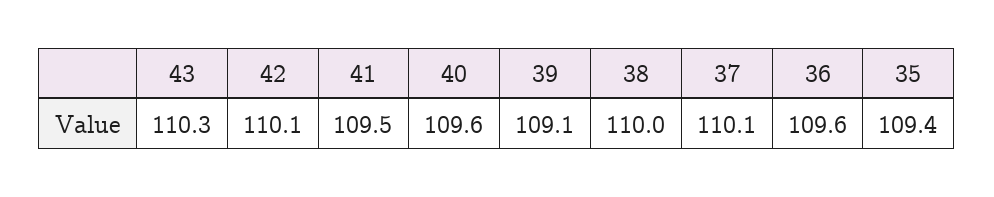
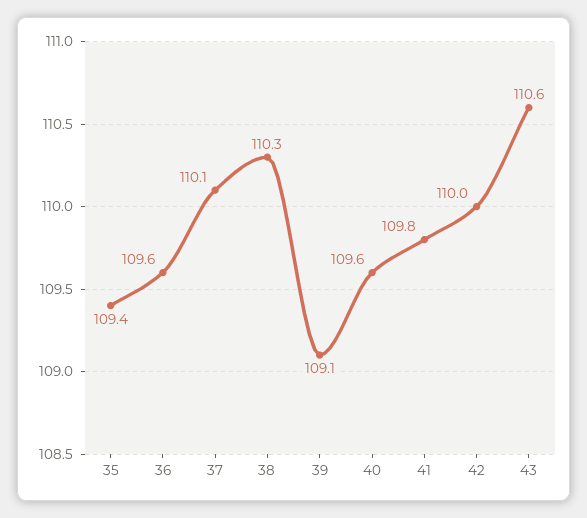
  {
-   "43": 110.3,
+   "43": 110.6,
-   "42": 110.1,
+   "42": 110,
-   "41": 109.5,
+   "41": 109.8,
    "40": 109.6,
    "39": 109.1,
-   "38": 110,
+   "38": 110.3,
    "37": 110.1,
    "36": 109.6,
    "35": 109.4
  }

